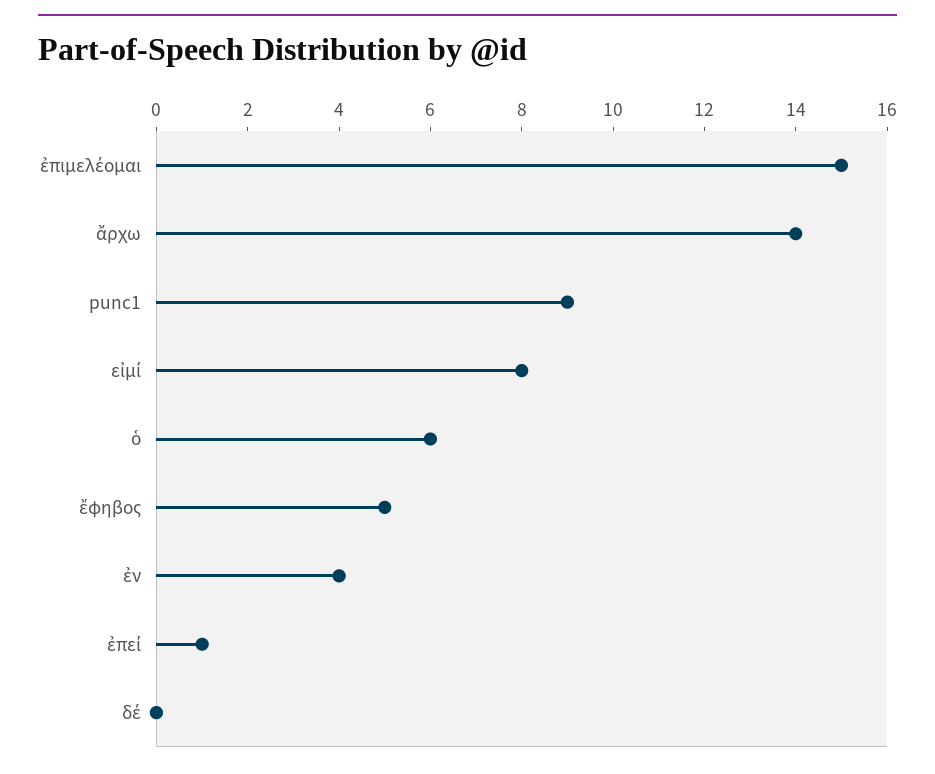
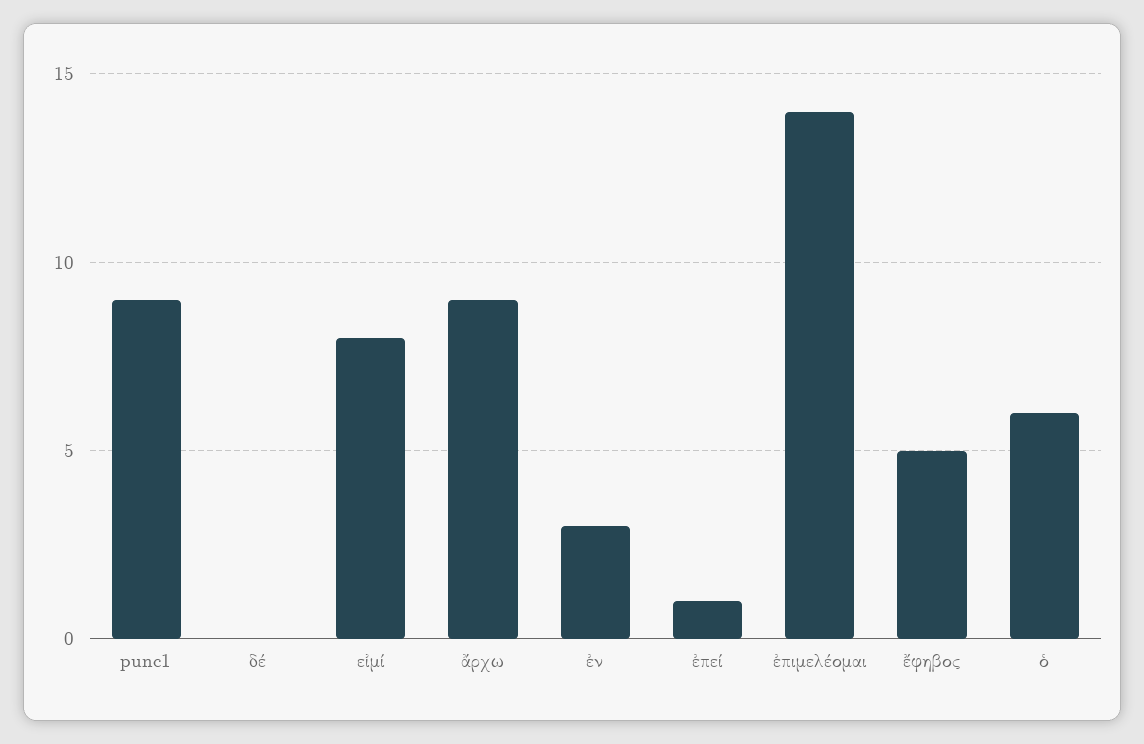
  {
-   "ἐπιμελέομαι": 15,
+   "ἐπιμελέομαι": 14,
-   "ἄρχω": 14,
+   "ἄρχω": 9,
    "punc1": 9,
    "εἰμί": 8,
    "ὁ": 6,
    "ἔφηβος": 5,
-   "ἐν": 4,
+   "ἐν": 3,
    "ἐπεί": 1,
    "δέ": 0
  }

